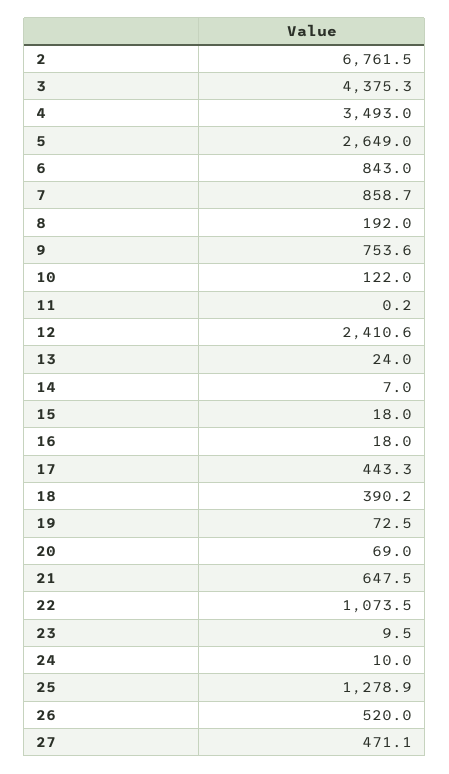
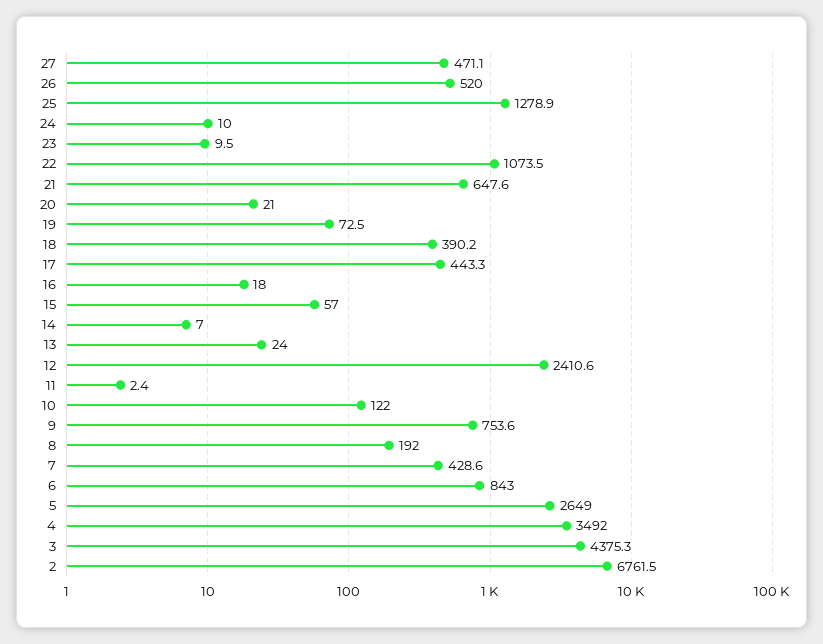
  {
    "2": 6761.5,
    "3": 4375.3,
-   "4": 3493,
+   "4": 3492,
    "5": 2649,
    "6": 843,
-   "7": 858.7,
+   "7": 428.6,
    "8": 192,
    "9": 753.6,
    "10": 122,
-   "11": 0.2,
+   "11": 2.4,
    "12": 2410.6,
    "13": 24,
    "14": 7,
-   "15": 18,
+   "15": 57,
    "16": 18,
    "17": 443.3,
    "18": 390.2,
    "19": 72.5,
-   "20": 69,
+   "20": 21,
-   "21": 647.5,
+   "21": 647.6,
    "22": 1073.5,
    "23": 9.5,
    "24": 10,
    "25": 1278.9,
    "26": 520,
    "27": 471.1
  }

